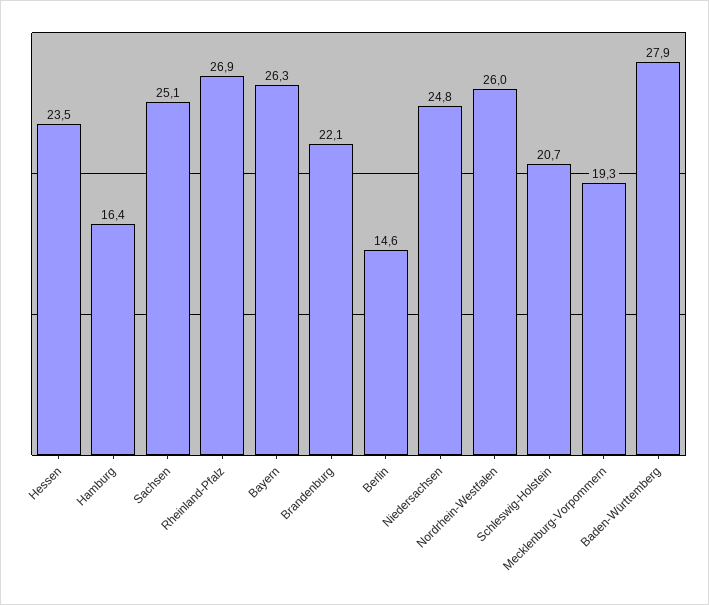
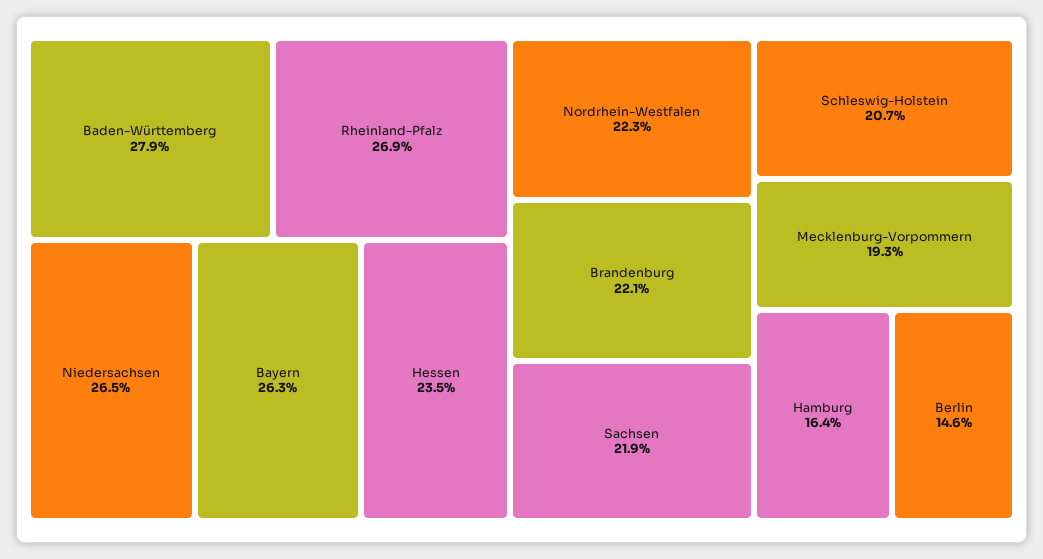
  {
    "Hessen": 23.5,
    "Hamburg": 16.4,
-   "Sachsen": 25.1,
+   "Sachsen": 21.9,
    "Rheinland-Pfalz": 26.9,
    "Bayern": 26.3,
    "Brandenburg": 22.1,
    "Berlin": 14.6,
-   "Niedersachsen": 24.8,
+   "Niedersachsen": 26.5,
-   "Nordrhein-Westfalen": 26,
+   "Nordrhein-Westfalen": 22.3,
    "Schleswig-Holstein": 20.7,
    "Mecklenburg-Vorpommern": 19.3,
    "Baden-Württemberg": 27.9
  }

